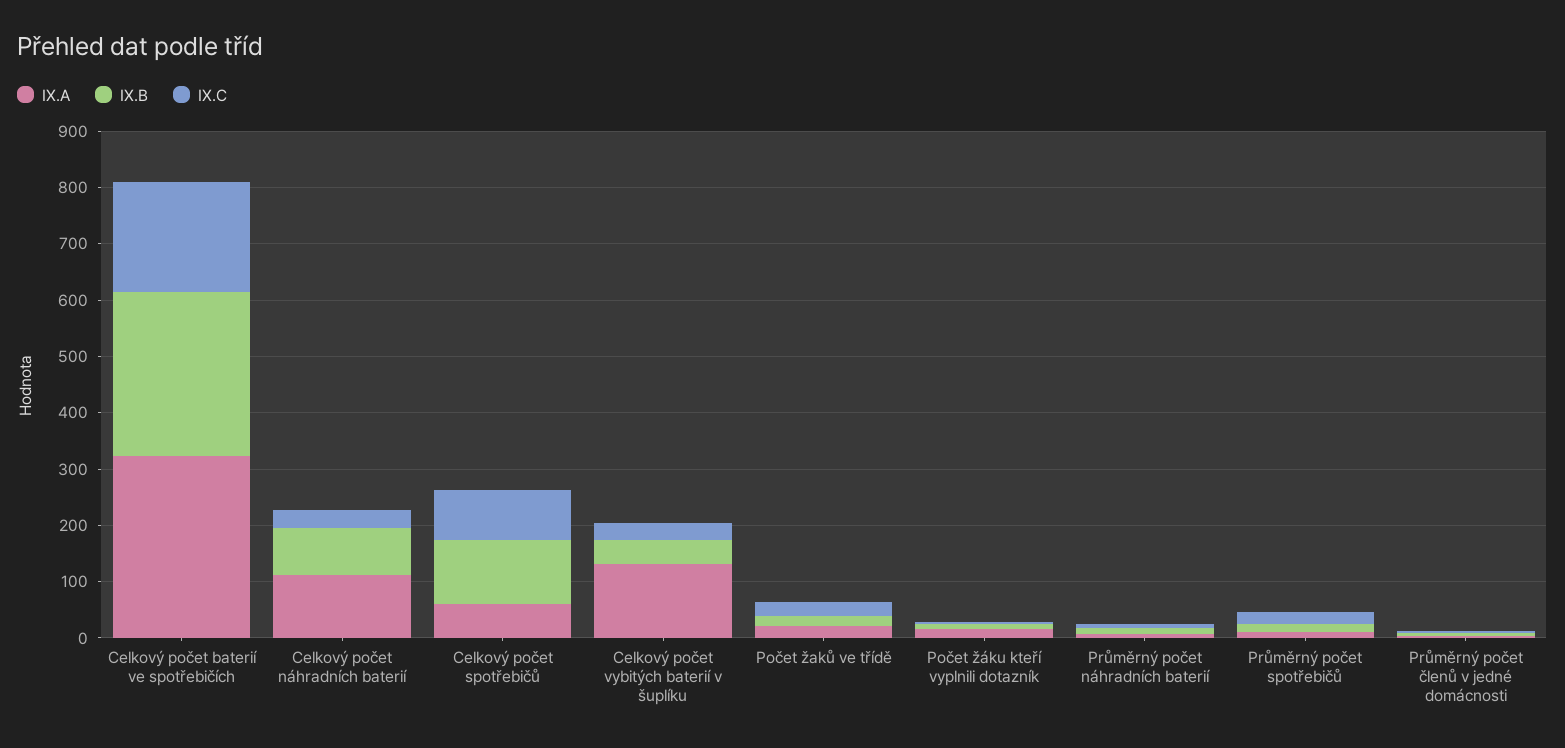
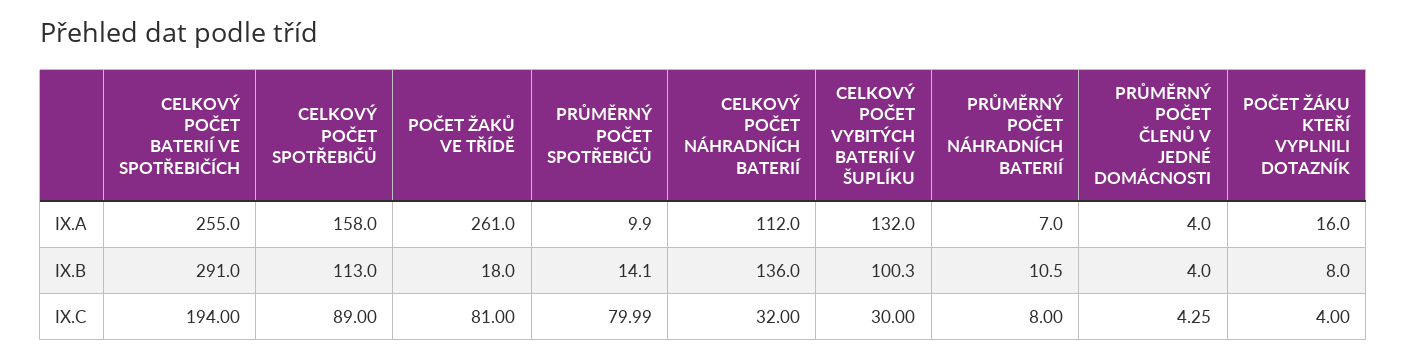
  {
    "IX.A": {
-     "Celkový počet baterií ve spotřebičích": 320,
+     "Celkový počet baterií ve spotřebičích": 255,
      "Celkový počet náhradních baterií": 112,
-     "Celkový počet spotřebičů": 60,
+     "Celkový počet spotřebičů": 158,
      "Celkový počet vybitých baterií v šuplíku": 132,
-     "Počet žaků ve třídě": 20,
+     "Počet žaků ve třídě": 261,
      "Počet žáku kteří vyplnili dotazník": 16,
      "Průměrný počet náhradních baterií": 7,
      "Průměrný počet spotřebičů": 9.9,
      "Průměrný počet členů v jedné domácnosti": 4
    },
    "IX.B": {
      "Celkový počet baterií ve spotřebičích": 291,
-     "Celkový počet náhradních baterií": 80,
+     "Celkový počet náhradních baterií": 136,
      "Celkový počet spotřebičů": 113,
-     "Celkový počet vybitých baterií v šuplíku": 40,
+     "Celkový počet vybitých baterií v šuplíku": 100.3,
      "Počet žaků ve třídě": 18,
      "Počet žáku kteří vyplnili dotazník": 8,
      "Průměrný počet náhradních baterií": 10.5,
      "Průměrný počet spotřebičů": 14.1,
      "Průměrný počet členů v jedné domácnosti": 4
    },
    "IX.C": {
      "Celkový počet baterií ve spotřebičích": 194,
      "Celkový počet náhradních baterií": 32,
      "Celkový počet spotřebičů": 89,
      "Celkový počet vybitých baterií v šuplíku": 30,
-     "Počet žaků ve třídě": 20,
+     "Počet žaků ve třídě": 81,
      "Počet žáku kteří vyplnili dotazník": 4,
      "Průměrný počet náhradních baterií": 8,
-     "Průměrný počet spotřebičů": 20,
+     "Průměrný počet spotřebičů": 79.99,
      "Průměrný počet členů v jedné domácnosti": 4.25
    }
  }

